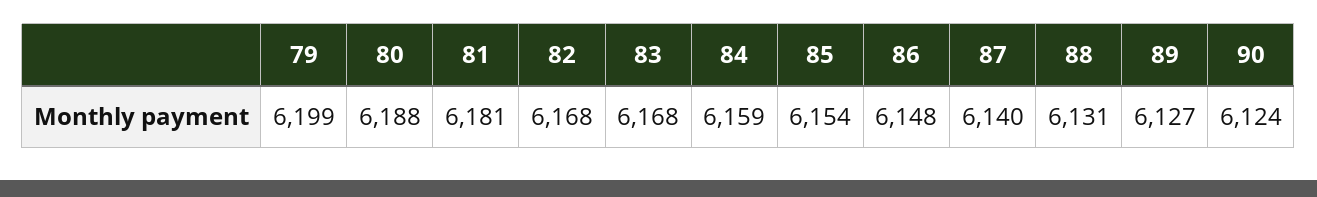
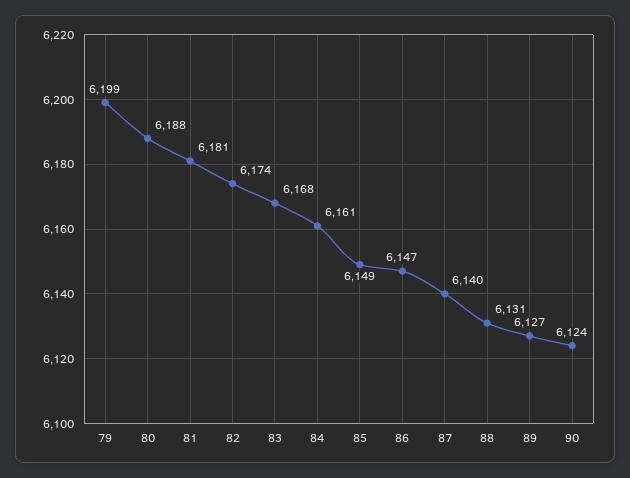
  {
    "79": 6199,
    "80": 6188,
    "81": 6181,
-   "82": 6168,
+   "82": 6174,
    "83": 6168,
-   "84": 6159,
+   "84": 6161,
-   "85": 6154,
+   "85": 6149,
-   "86": 6148,
+   "86": 6147,
    "87": 6140,
    "88": 6131,
    "89": 6127,
    "90": 6124
  }

